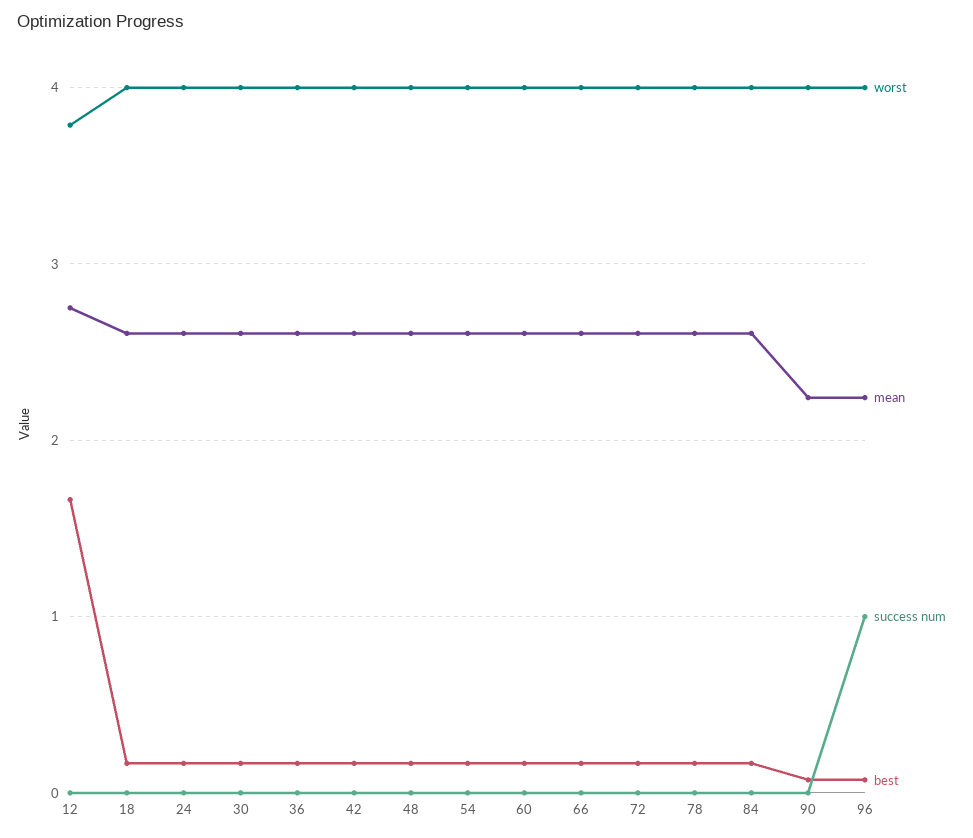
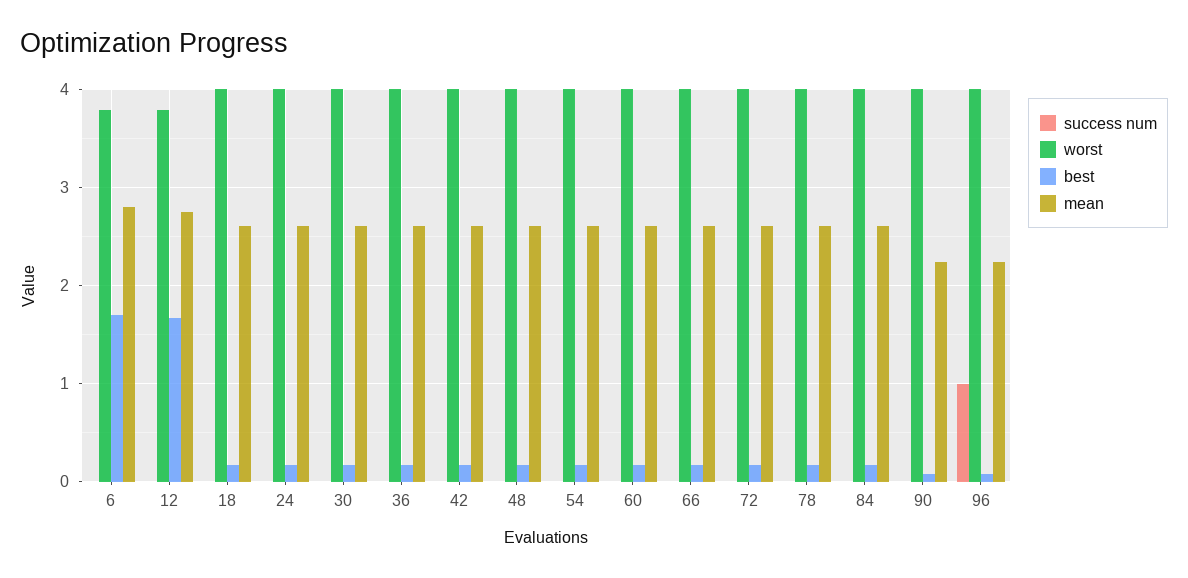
  {
    "worst": {
      "12": 3.8,
      "18": 4,
      "24": 4,
      "30": 4,
      "36": 4,
      "42": 4,
      "48": 4,
      "54": 4,
      "60": 4,
      "66": 4,
      "72": 4,
      "78": 4,
      "84": 4,
      "90": 4,
-     "96": 4
+     "96": 4,
+     "6": 3.8
    },
    "mean": {
      "12": 2.8,
      "18": 2.6,
      "24": 2.6,
      "30": 2.6,
      "36": 2.6,
      "42": 2.6,
      "48": 2.6,
      "54": 2.6,
      "60": 2.6,
      "66": 2.6,
      "72": 2.6,
      "78": 2.6,
      "84": 2.6,
      "90": 2.2,
-     "96": 2.2
+     "96": 2.2,
+     "6": 2.8
    },
    "success num": {
      "12": 0,
      "18": 0,
      "24": 0,
      "30": 0,
      "36": 0,
      "42": 0,
      "48": 0,
      "54": 0,
      "60": 0,
      "66": 0,
      "72": 0,
      "78": 0,
      "84": 0,
      "90": 0,
-     "96": 1
+     "96": 1,
+     "6": 0
    },
    "best": {
      "12": 1.7,
      "18": 0.2,
      "24": 0.2,
      "30": 0.2,
      "36": 0.2,
      "42": 0.2,
      "48": 0.2,
      "54": 0.2,
      "60": 0.2,
      "66": 0.2,
      "72": 0.2,
      "78": 0.2,
      "84": 0.2,
      "90": 0.1,
-     "96": 0.1
+     "96": 0.1,
+     "6": 1.7
    }
  }

